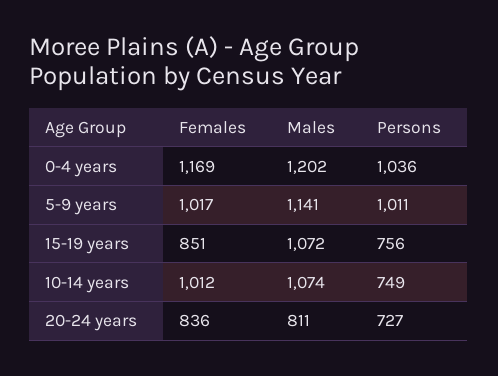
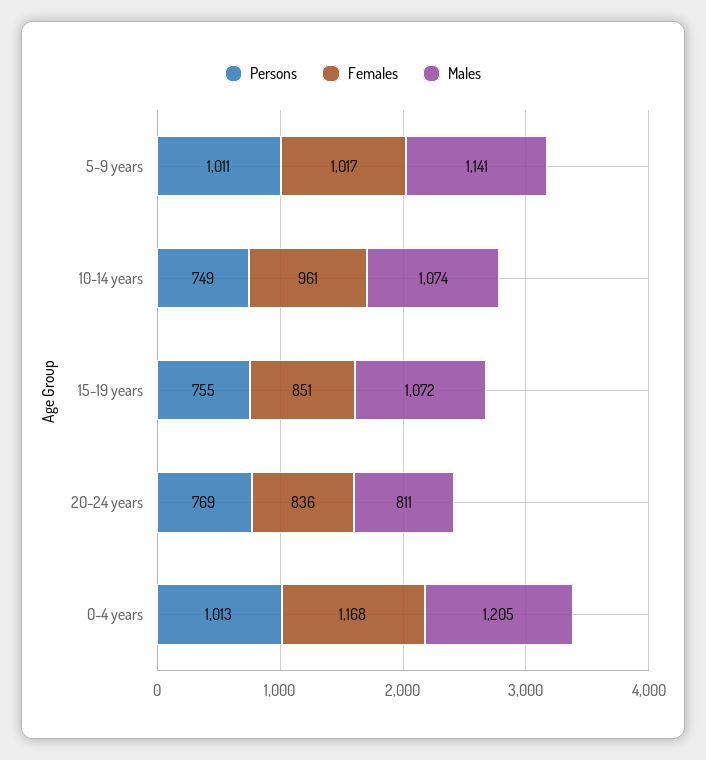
  {
    "Females": {
-     "0-4 years": 1169,
+     "0-4 years": 1168,
      "5-9 years": 1017,
      "15-19 years": 851,
-     "10-14 years": 1012,
+     "10-14 years": 961,
      "20-24 years": 836
    },
    "Males": {
-     "0-4 years": 1202,
+     "0-4 years": 1205,
      "5-9 years": 1141,
      "15-19 years": 1072,
      "10-14 years": 1074,
      "20-24 years": 811
    },
    "Persons": {
-     "0-4 years": 1036,
+     "0-4 years": 1013,
      "5-9 years": 1011,
-     "15-19 years": 756,
+     "15-19 years": 755,
      "10-14 years": 749,
-     "20-24 years": 727
+     "20-24 years": 769
    }
  }

